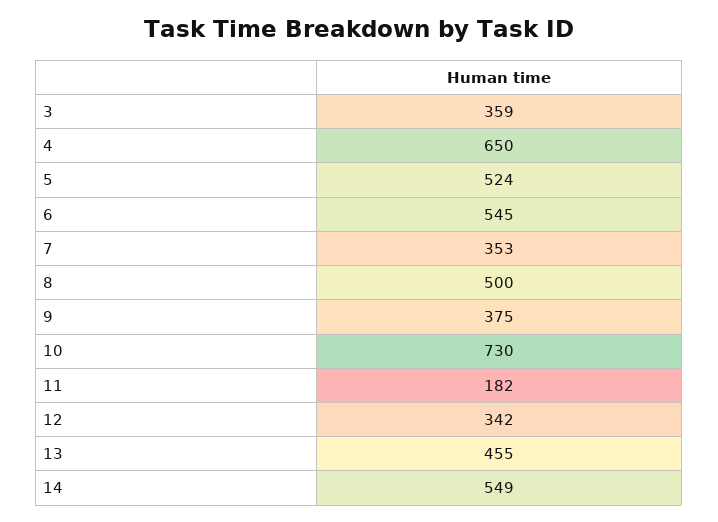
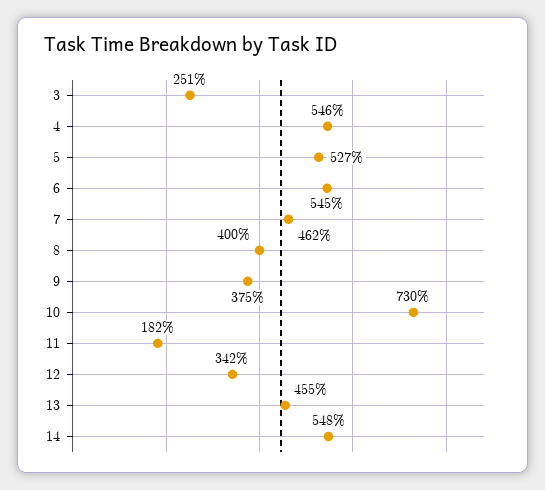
  {
-   "3": 359,
+   "3": 251,
-   "4": 650,
+   "4": 546,
-   "5": 524,
+   "5": 527,
    "6": 545,
-   "7": 353,
+   "7": 462,
-   "8": 500,
+   "8": 400,
    "9": 375,
    "10": 730,
    "11": 182,
    "12": 342,
    "13": 455,
-   "14": 549
+   "14": 548
  }

